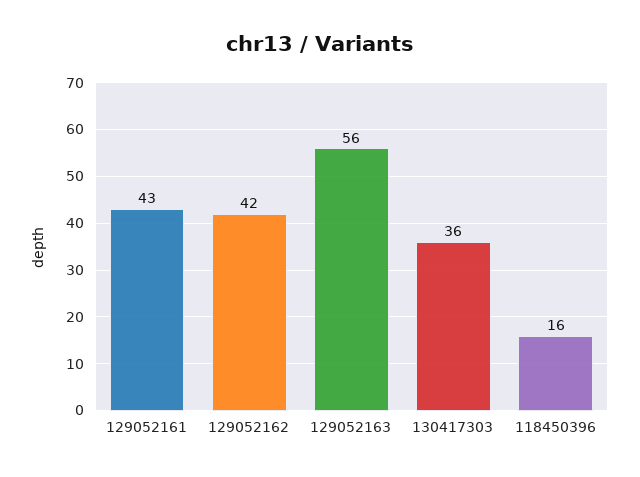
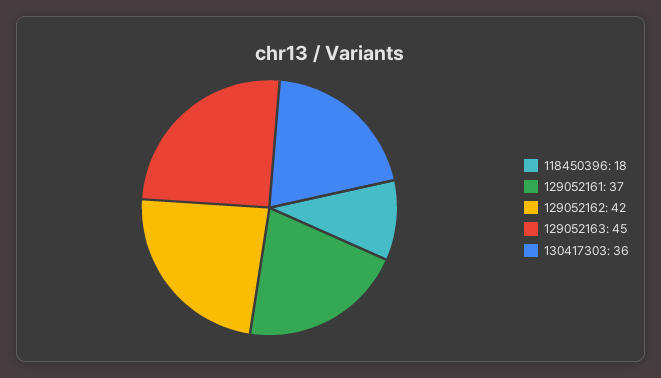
  {
-   "129052161": 43,
+   "129052161": 37,
    "129052162": 42,
-   "129052163": 56,
+   "129052163": 45,
    "130417303": 36,
-   "118450396": 16
+   "118450396": 18
  }

